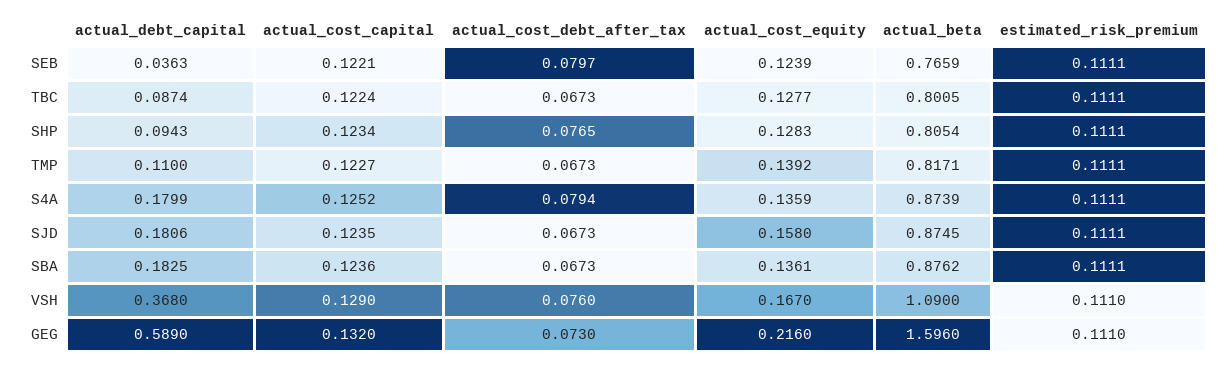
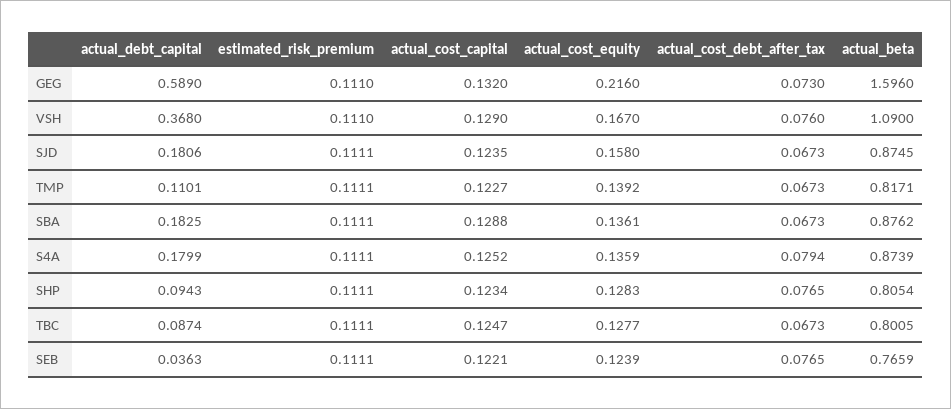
  {
    "actual_debt_capital": {
      "SEB": 0.0363,
      "TBC": 0.0874,
      "SHP": 0.0943,
-     "TMP": 0.11,
+     "TMP": 0.1101,
      "S4A": 0.1799,
      "SJD": 0.1806,
      "SBA": 0.1825,
      "VSH": 0.368,
      "GEG": 0.589
    },
    "actual_cost_capital": {
      "SEB": 0.1221,
-     "TBC": 0.1224,
+     "TBC": 0.1247,
      "SHP": 0.1234,
      "TMP": 0.1227,
      "S4A": 0.1252,
      "SJD": 0.1235,
-     "SBA": 0.1236,
+     "SBA": 0.1288,
      "VSH": 0.129,
      "GEG": 0.132
    },
    "actual_cost_debt_after_tax": {
-     "SEB": 0.0797,
+     "SEB": 0.0765,
      "TBC": 0.0673,
      "SHP": 0.0765,
      "TMP": 0.0673,
      "S4A": 0.0794,
      "SJD": 0.0673,
      "SBA": 0.0673,
      "VSH": 0.076,
      "GEG": 0.073
    },
    "actual_cost_equity": {
      "SEB": 0.1239,
      "TBC": 0.1277,
      "SHP": 0.1283,
      "TMP": 0.1392,
      "S4A": 0.1359,
      "SJD": 0.158,
      "SBA": 0.1361,
      "VSH": 0.167,
      "GEG": 0.216
    },
    "actual_beta": {
      "SEB": 0.7659,
      "TBC": 0.8005,
      "SHP": 0.8054,
      "TMP": 0.8171,
      "S4A": 0.8739,
      "SJD": 0.8745,
      "SBA": 0.8762,
      "VSH": 1.09,
      "GEG": 1.596
    },
    "estimated_risk_premium": {
      "SEB": 0.1111,
      "TBC": 0.1111,
      "SHP": 0.1111,
      "TMP": 0.1111,
      "S4A": 0.1111,
      "SJD": 0.1111,
      "SBA": 0.1111,
      "VSH": 0.111,
      "GEG": 0.111
    }
  }

